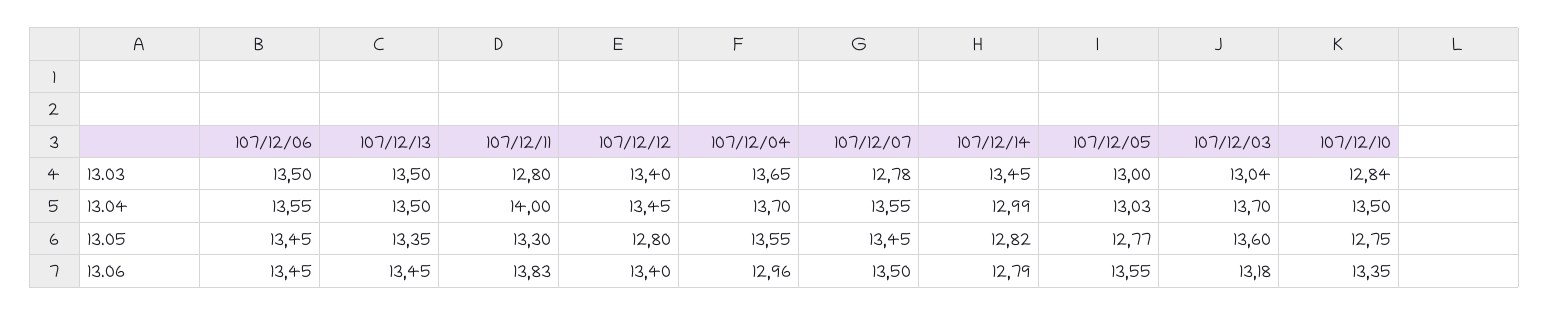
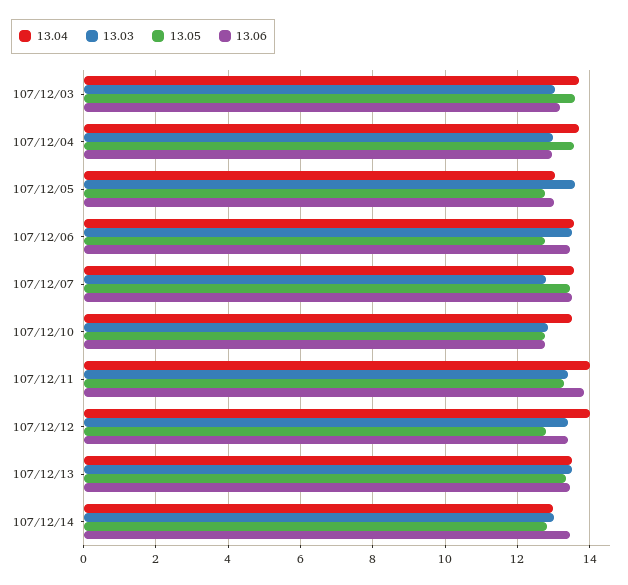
  {
    "13.03": {
      "107/12/06": 13.5,
      "107/12/13": 13.5,
-     "107/12/11": 12.8,
+     "107/12/11": 13.4,
      "107/12/12": 13.4,
-     "107/12/04": 13.65,
+     "107/12/04": 13,
      "107/12/07": 12.78,
-     "107/12/14": 13.45,
+     "107/12/14": 13,
-     "107/12/05": 13,
+     "107/12/05": 13.6,
      "107/12/03": 13.04,
      "107/12/10": 12.84
    },
    "13.04": {
      "107/12/06": 13.55,
      "107/12/13": 13.5,
      "107/12/11": 14,
-     "107/12/12": 13.45,
+     "107/12/12": 14,
      "107/12/04": 13.7,
      "107/12/07": 13.55,
      "107/12/14": 12.99,
      "107/12/05": 13.03,
      "107/12/03": 13.7,
      "107/12/10": 13.5
    },
    "13.05": {
-     "107/12/06": 13.45,
+     "107/12/06": 12.8,
      "107/12/13": 13.35,
      "107/12/11": 13.3,
      "107/12/12": 12.8,
      "107/12/04": 13.55,
      "107/12/07": 13.45,
      "107/12/14": 12.82,
      "107/12/05": 12.77,
      "107/12/03": 13.6,
      "107/12/10": 12.75
    },
    "13.06": {
      "107/12/06": 13.45,
      "107/12/13": 13.45,
      "107/12/11": 13.83,
      "107/12/12": 13.4,
      "107/12/04": 12.96,
      "107/12/07": 13.5,
-     "107/12/14": 12.79,
+     "107/12/14": 13.4,
-     "107/12/05": 13.55,
+     "107/12/05": 13,
      "107/12/03": 13.18,
-     "107/12/10": 13.35
+     "107/12/10": 12.8
    }
  }

